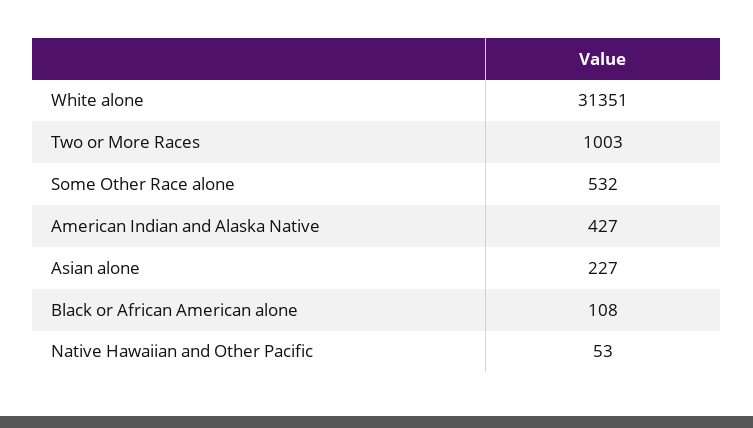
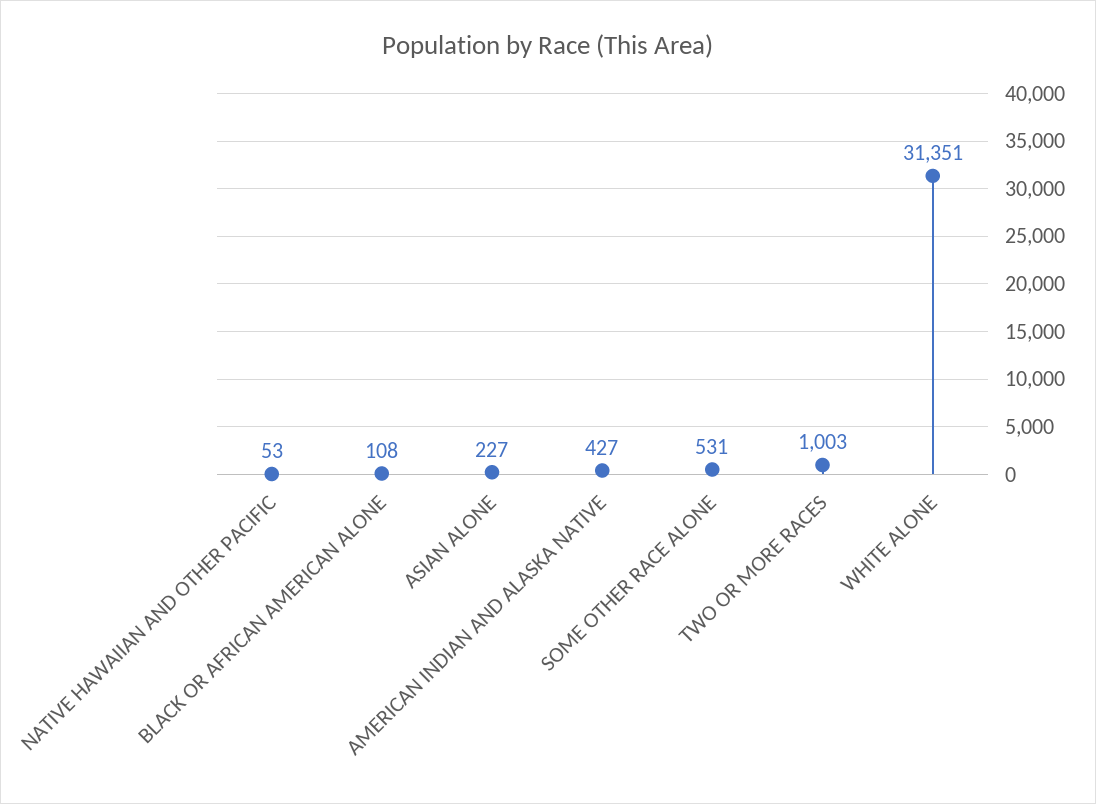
  {
    "White alone": 31351,
    "Two or More Races": 1003,
-   "Some Other Race alone": 532,
+   "Some Other Race alone": 531,
    "American Indian and Alaska Native": 427,
    "Asian alone": 227,
    "Black or African American alone": 108,
    "Native Hawaiian and Other Pacific": 53
  }

